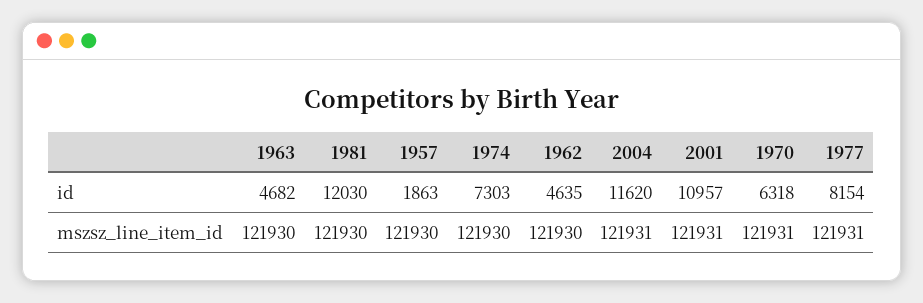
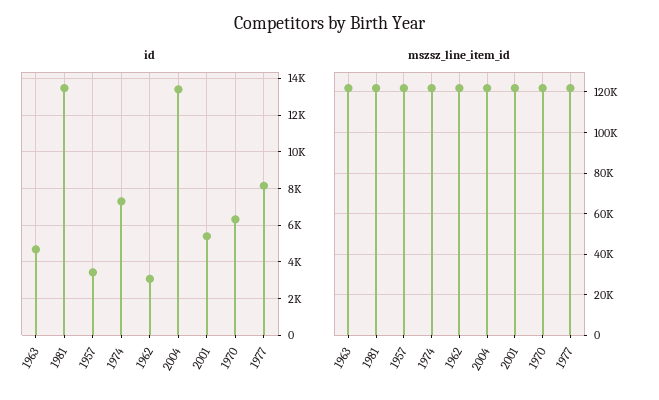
  {
    "id": {
      "1963": 4682,
-     "1981": 12030,
+     "1981": 13500,
-     "1957": 1863,
+     "1957": 3500,
      "1974": 7303,
-     "1962": 4635,
+     "1962": 3000,
-     "2004": 11620,
+     "2004": 13500,
-     "2001": 10957,
+     "2001": 5500,
      "1970": 6318,
      "1977": 8154
    },
    "mszsz_line_item_id": {
      "1963": 121930,
      "1981": 121930,
      "1957": 121930,
      "1974": 121930,
      "1962": 121930,
      "2004": 121931,
      "2001": 121931,
      "1970": 121931,
      "1977": 121931
    }
  }

